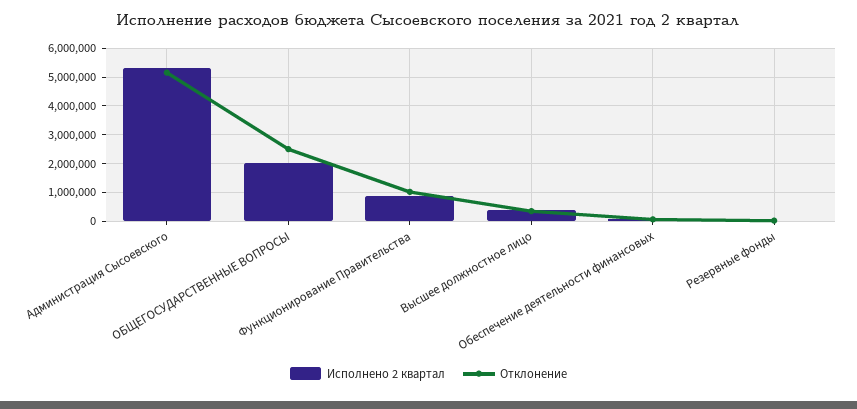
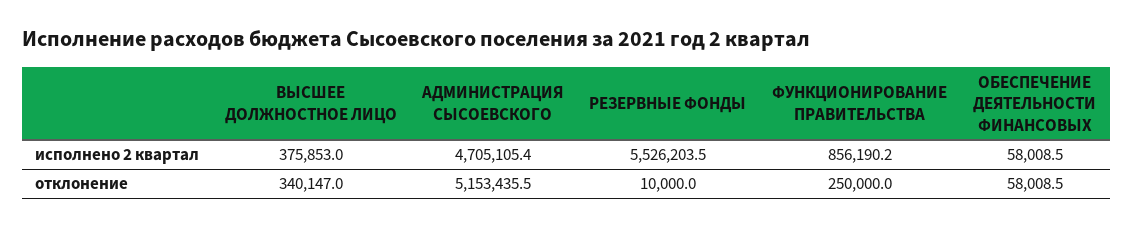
  {
    "Исполнено 2 квартал": {
-     "Администрация Сысоевского": 5250000,
+     "Администрация Сысоевского": 4705105.4,
-     "ОБЩЕГОСУДАРСТВЕННЫЕ ВОПРОСЫ": 2000000,
      "Функционирование Правительства": 856190.2,
      "Высшее должностное лицо": 375853,
      "Обеспечение деятельности финансовых": 58008.5,
-     "Резервные фонды": 0
+     "Резервные фонды": 5526203.5
    },
    "Отклонение": {
      "Администрация Сысоевского": 5153435.5,
-     "ОБЩЕГОСУДАРСТВЕННЫЕ ВОПРОСЫ": 2500000,
-     "Функционирование Правительства": 1000000,
+     "Функционирование Правительства": 250000,
      "Высшее должностное лицо": 340147,
      "Обеспечение деятельности финансовых": 58008.5,
      "Резервные фонды": 10000
    }
  }

